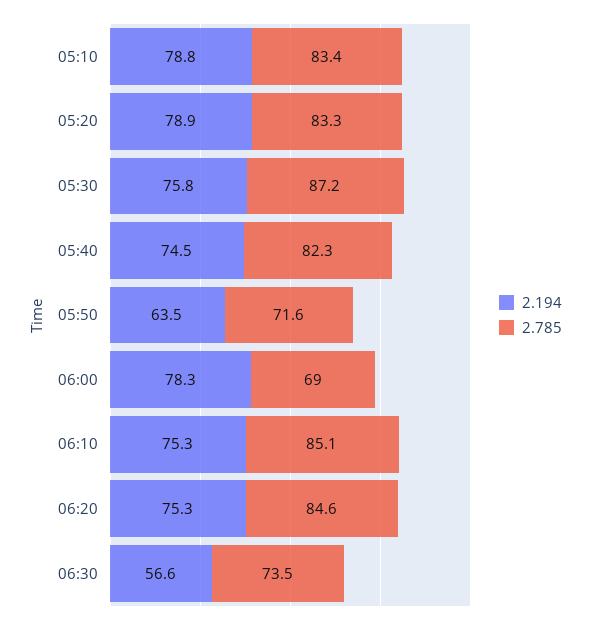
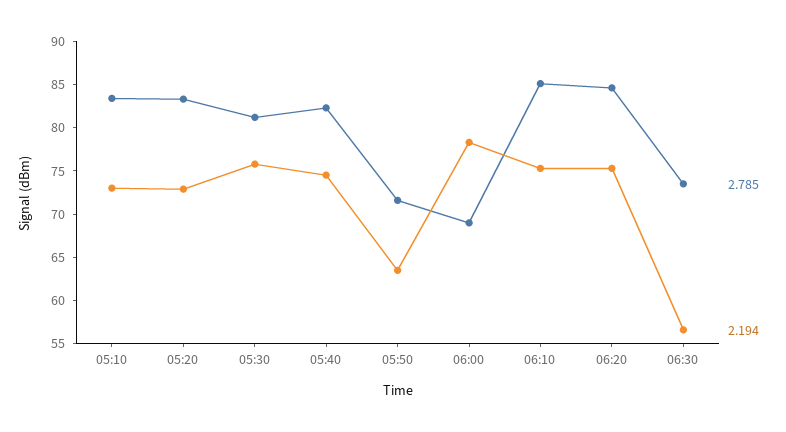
  {
    "2.194": {
-     "05:10": 78.8,
+     "05:10": 73,
-     "05:20": 78.9,
+     "05:20": 73,
      "05:30": 75.8,
      "05:40": 74.5,
      "05:50": 63.5,
      "06:00": 78.3,
      "06:10": 75.3,
      "06:20": 75.3,
      "06:30": 56.6
    },
    "2.785": {
      "05:10": 83.4,
      "05:20": 83.3,
-     "05:30": 87.2,
+     "05:30": 81,
      "05:40": 82.3,
      "05:50": 71.6,
      "06:00": 69,
      "06:10": 85.1,
      "06:20": 84.6,
      "06:30": 73.5
    }
  }

